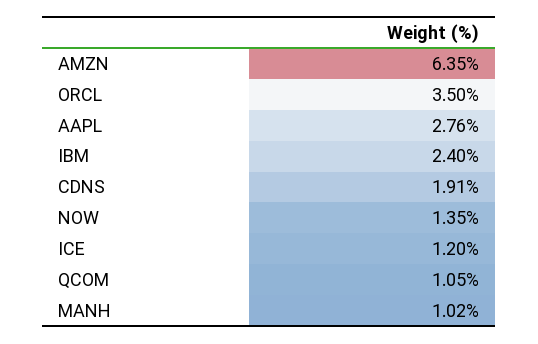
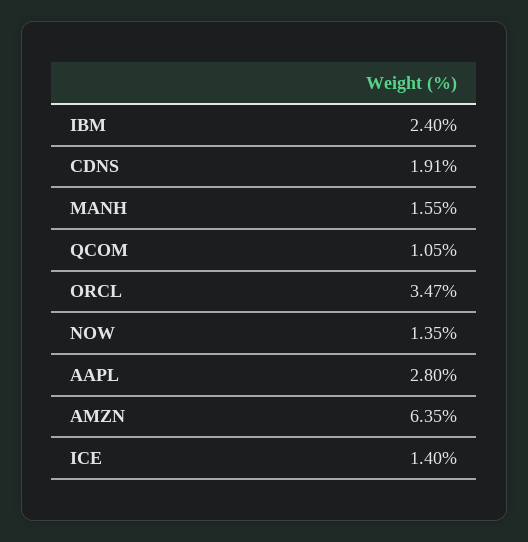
  {
    "AMZN": 6.35,
-   "ORCL": 3.5,
+   "ORCL": 3.47,
-   "AAPL": 2.76,
+   "AAPL": 2.8,
    "IBM": 2.4,
    "CDNS": 1.91,
    "NOW": 1.35,
-   "ICE": 1.2,
+   "ICE": 1.4,
    "QCOM": 1.05,
-   "MANH": 1.02
+   "MANH": 1.55
  }

